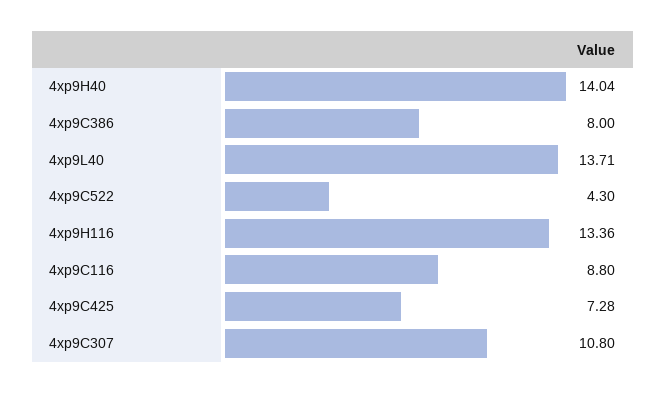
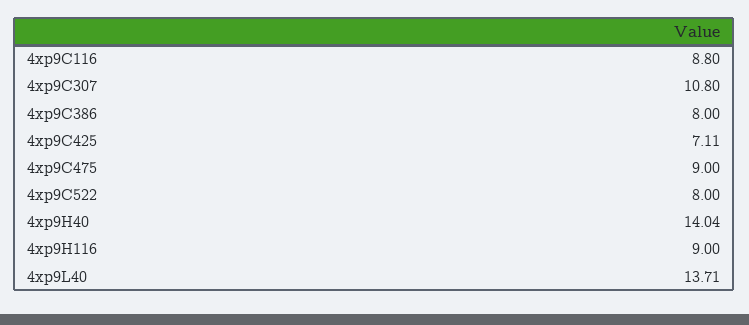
  {
    "4xp9H40": 14.04,
    "4xp9C386": 8,
    "4xp9L40": 13.71,
-   "4xp9C522": 4.3,
+   "4xp9C522": 8,
-   "4xp9H116": 13.36,
+   "4xp9H116": 9,
    "4xp9C116": 8.8,
-   "4xp9C425": 7.28,
+   "4xp9C425": 7.11,
-   "4xp9C307": 10.8
+   "4xp9C307": 10.8,
+   "4xp9C475": 9
  }

